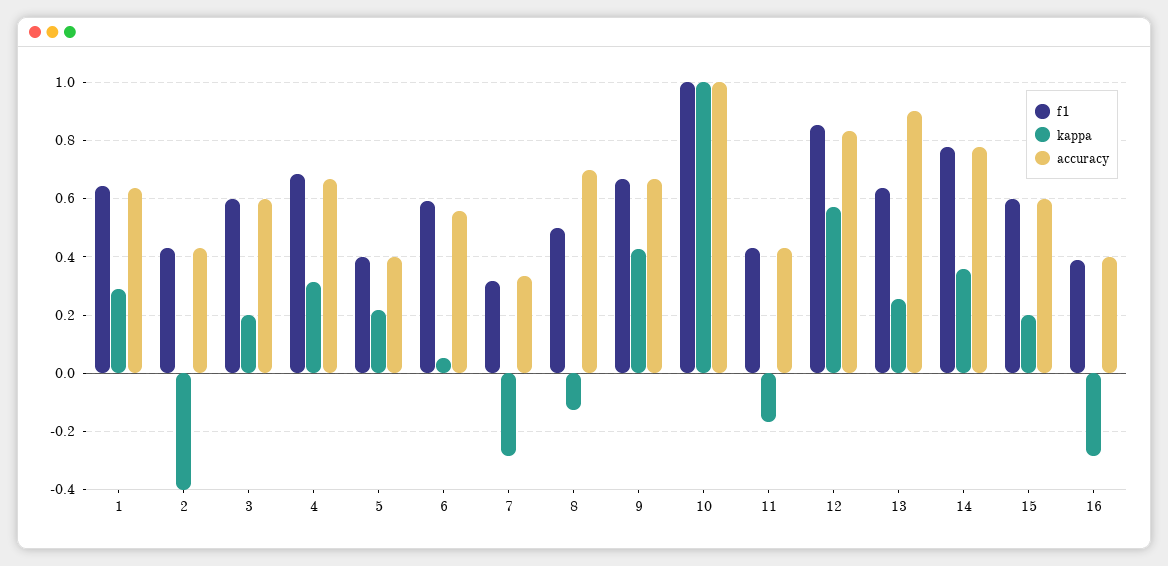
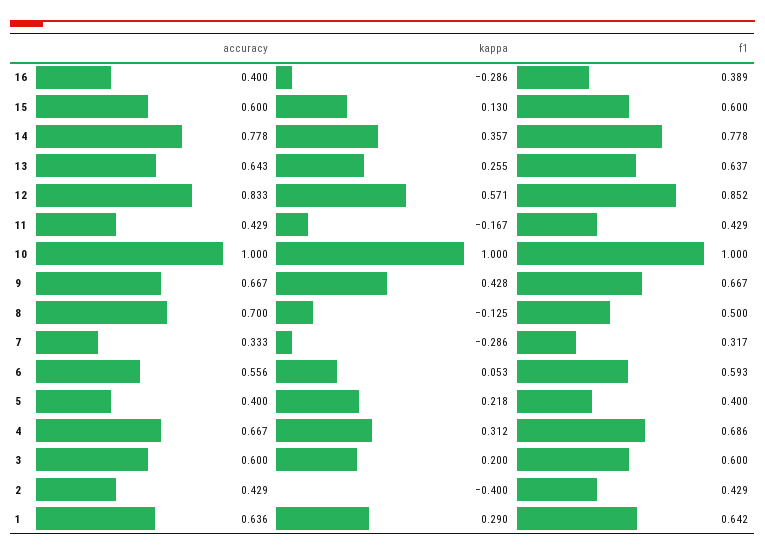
  {
    "f1": {
      "1": 0.642,
      "2": 0.429,
      "3": 0.6,
      "4": 0.686,
      "5": 0.4,
      "6": 0.593,
      "7": 0.317,
      "8": 0.5,
      "9": 0.667,
      "10": 1,
      "11": 0.429,
      "12": 0.852,
      "13": 0.637,
      "14": 0.778,
      "15": 0.6,
      "16": 0.389
    },
    "kappa": {
      "1": 0.29,
      "2": -0.4,
      "3": 0.2,
      "4": 0.312,
      "5": 0.218,
      "6": 0.053,
      "7": -0.286,
      "8": -0.125,
      "9": 0.428,
      "10": 1,
      "11": -0.167,
      "12": 0.571,
      "13": 0.255,
      "14": 0.357,
-     "15": 0.2,
+     "15": 0.13,
      "16": -0.286
    },
    "accuracy": {
      "1": 0.636,
      "2": 0.429,
      "3": 0.6,
      "4": 0.667,
      "5": 0.4,
      "6": 0.556,
      "7": 0.333,
      "8": 0.7,
      "9": 0.667,
      "10": 1,
      "11": 0.429,
      "12": 0.833,
-     "13": 0.9,
+     "13": 0.643,
      "14": 0.778,
      "15": 0.6,
      "16": 0.4
    }
  }

